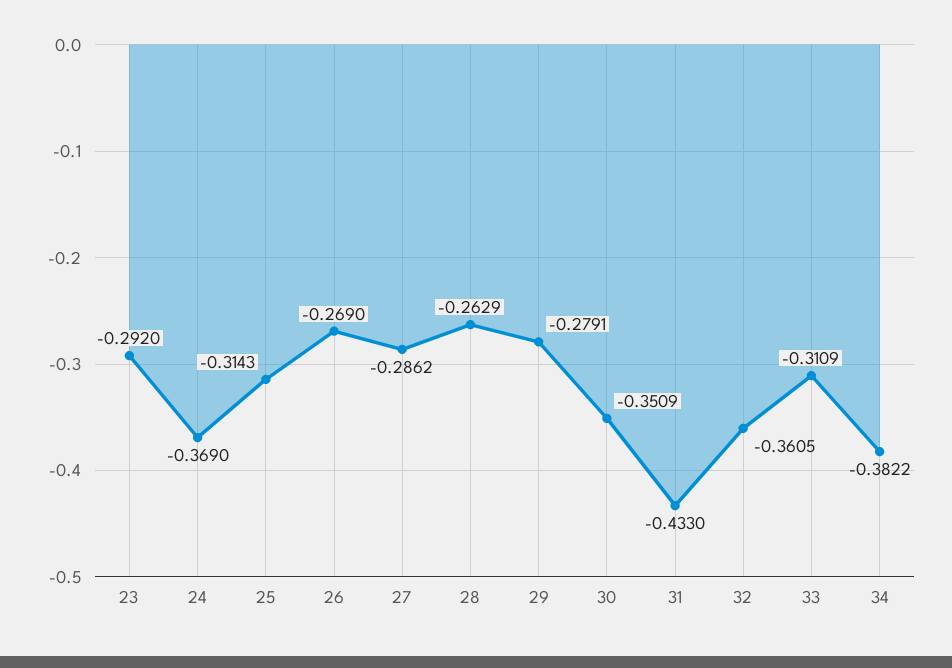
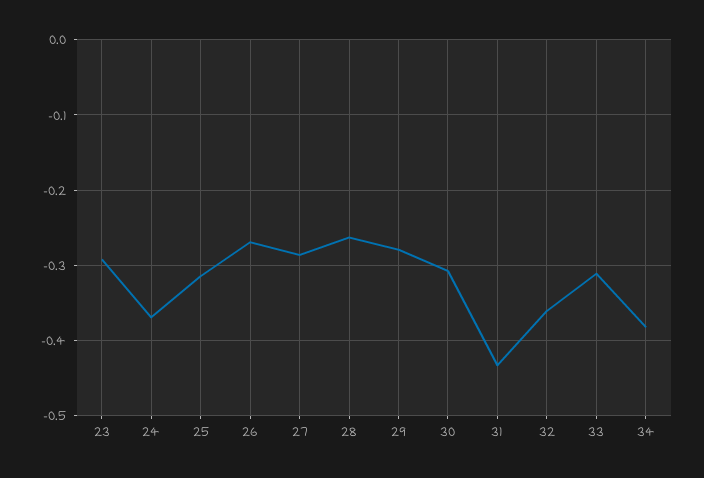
  {
    "23": -0.292,
    "24": -0.369,
    "25": -0.3143,
    "26": -0.269,
    "27": -0.2862,
    "28": -0.2629,
    "29": -0.2791,
-   "30": -0.3509,
+   "30": -0.31,
    "31": -0.433,
    "32": -0.3605,
    "33": -0.3109,
    "34": -0.3822
  }

